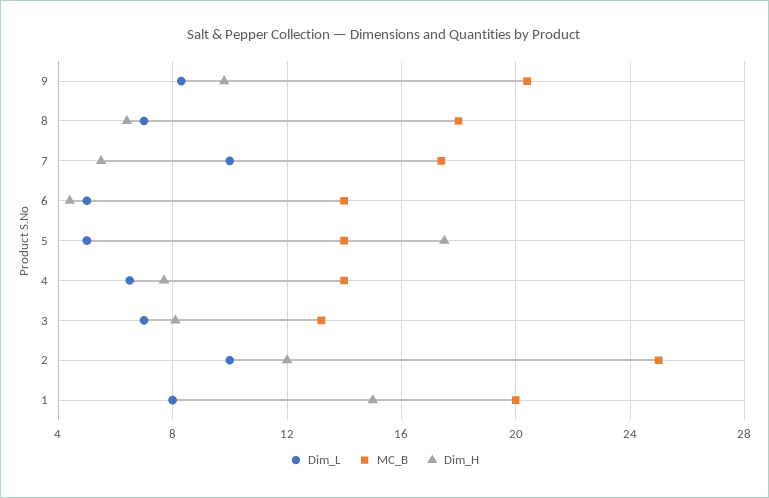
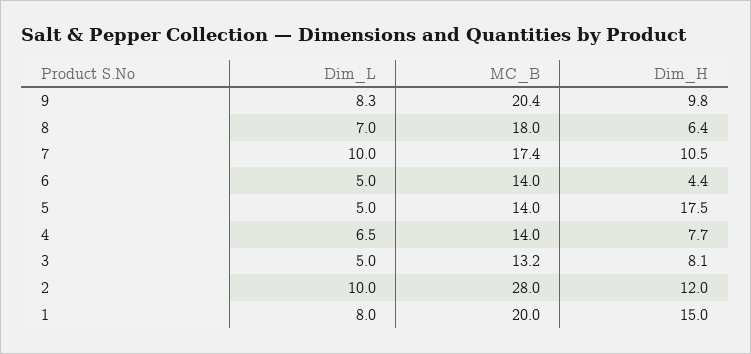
  {
    "Dim_L": {
      "9": 8.3,
      "8": 7,
      "7": 10,
      "6": 5,
      "5": 5,
      "4": 6.5,
-     "3": 7,
+     "3": 5,
      "2": 10,
      "1": 8
    },
    "MC_B": {
      "9": 20.4,
      "8": 18,
      "7": 17.4,
      "6": 14,
      "5": 14,
      "4": 14,
      "3": 13.2,
-     "2": 25,
+     "2": 28,
      "1": 20
    },
    "Dim_H": {
      "9": 9.8,
      "8": 6.4,
-     "7": 5.5,
+     "7": 10.5,
      "6": 4.4,
      "5": 17.5,
      "4": 7.7,
      "3": 8.1,
      "2": 12,
      "1": 15
    }
  }

